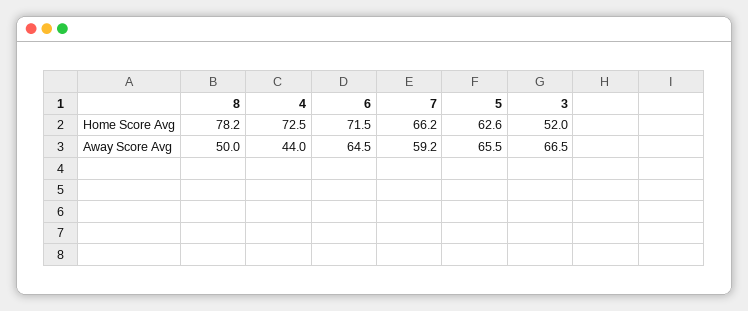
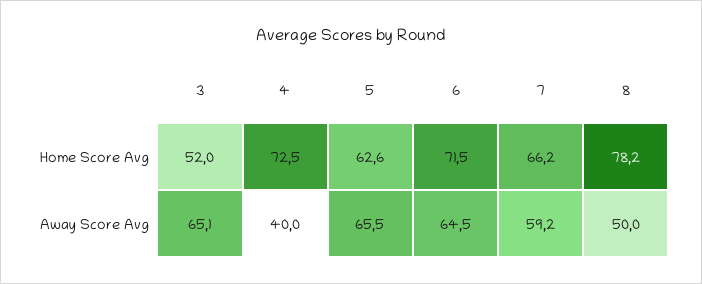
  {
    "8": {
      "Home Score Avg": 78.2,
      "Away Score Avg": 50
    },
    "4": {
      "Home Score Avg": 72.5,
-     "Away Score Avg": 44
+     "Away Score Avg": 40
    },
    "6": {
      "Home Score Avg": 71.5,
      "Away Score Avg": 64.5
    },
    "7": {
      "Home Score Avg": 66.2,
      "Away Score Avg": 59.2
    },
    "5": {
      "Home Score Avg": 62.6,
      "Away Score Avg": 65.5
    },
    "3": {
      "Home Score Avg": 52,
-     "Away Score Avg": 66.5
+     "Away Score Avg": 65.1
    }
  }

